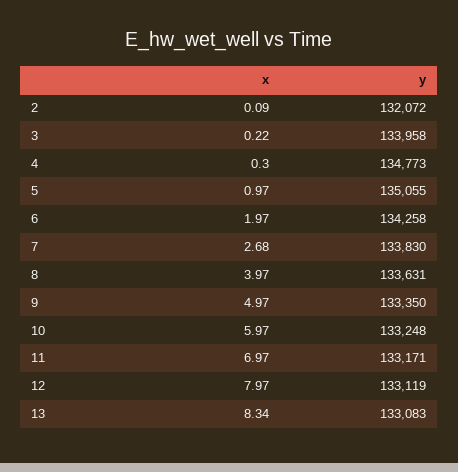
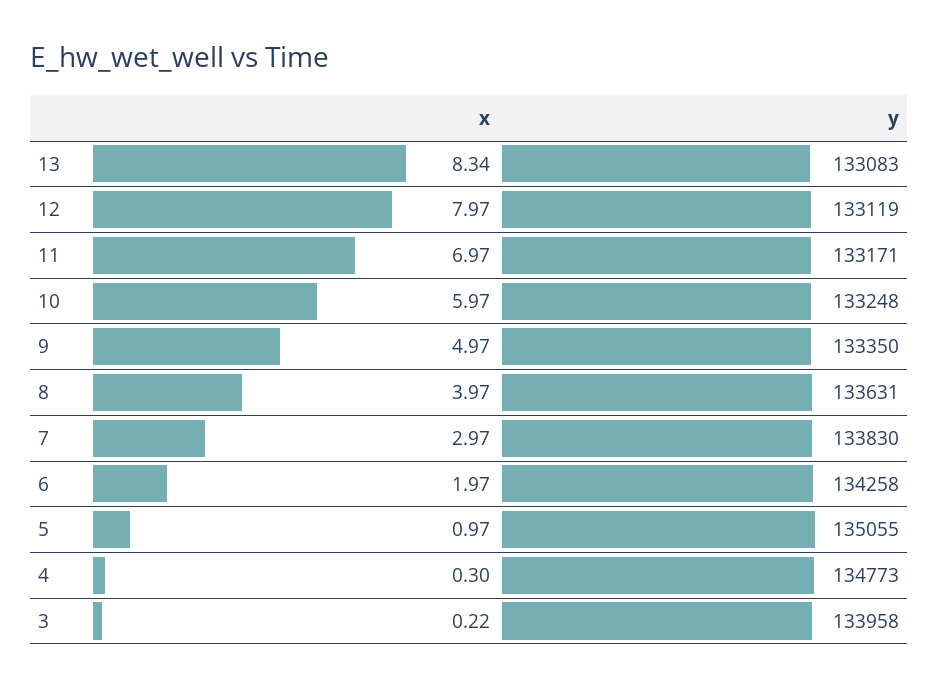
  {
    "x": {
-     "2": 0.09,
      "3": 0.22,
      "4": 0.3,
      "5": 0.97,
      "6": 1.97,
-     "7": 2.68,
+     "7": 2.97,
      "8": 3.97,
      "9": 4.97,
      "10": 5.97,
      "11": 6.97,
      "12": 7.97,
      "13": 8.34
    },
    "y": {
-     "2": 132072,
      "3": 133958,
      "4": 134773,
      "5": 135055,
      "6": 134258,
      "7": 133830,
      "8": 133631,
      "9": 133350,
      "10": 133248,
      "11": 133171,
      "12": 133119,
      "13": 133083
    }
  }

